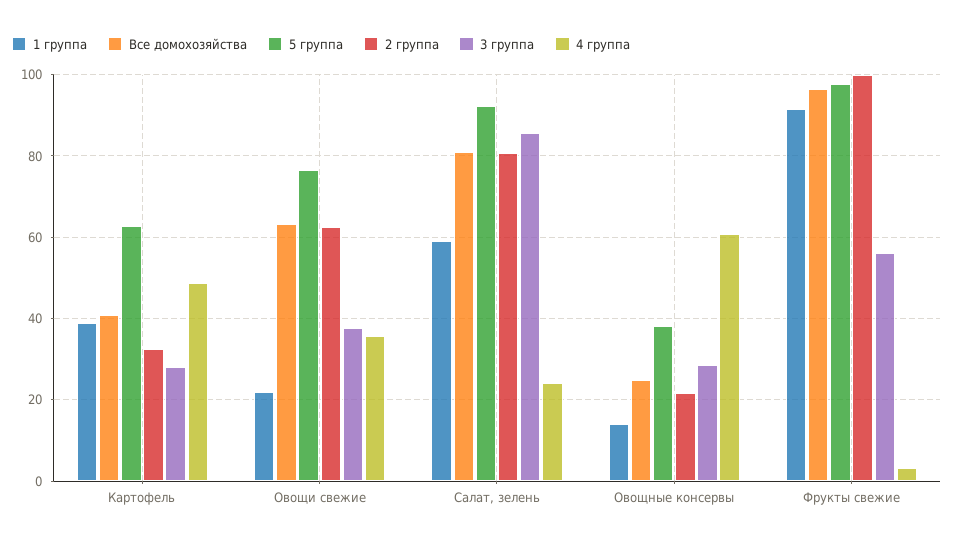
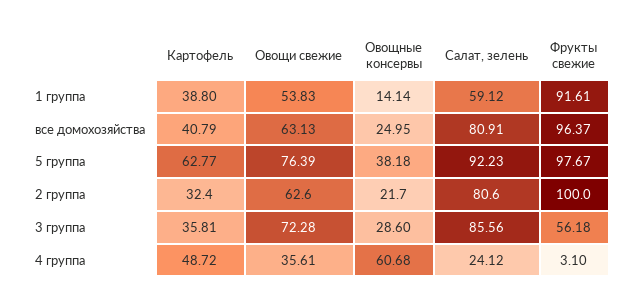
  {
    "1 группа": {
      "Картофель": 38.8,
-     "Овощи свежие": 22,
+     "Овощи свежие": 53.83,
      "Салат, зелень": 59.12,
      "Овощные консервы": 14.14,
      "Фрукты свежие": 91.61
    },
    "Все домохозяйства": {
      "Картофель": 40.79,
      "Овощи свежие": 63.13,
      "Салат, зелень": 80.91,
      "Овощные консервы": 24.95,
      "Фрукты свежие": 96.37
    },
    "5 группа": {
      "Картофель": 62.77,
      "Овощи свежие": 76.39,
      "Салат, зелень": 92.23,
      "Овощные консервы": 38.18,
      "Фрукты свежие": 97.67
    },
    "2 группа": {
      "Картофель": 32.4,
      "Овощи свежие": 62.6,
      "Салат, зелень": 80.6,
      "Овощные консервы": 21.7,
      "Фрукты свежие": 100
    },
    "3 группа": {
-     "Картофель": 28,
+     "Картофель": 35.81,
-     "Овощи свежие": 38,
+     "Овощи свежие": 72.28,
      "Салат, зелень": 85.56,
      "Овощные консервы": 28.6,
      "Фрукты свежие": 56.18
    },
    "4 группа": {
      "Картофель": 48.72,
      "Овощи свежие": 35.61,
      "Салат, зелень": 24.12,
      "Овощные консервы": 60.68,
      "Фрукты свежие": 3.1
    }
  }

